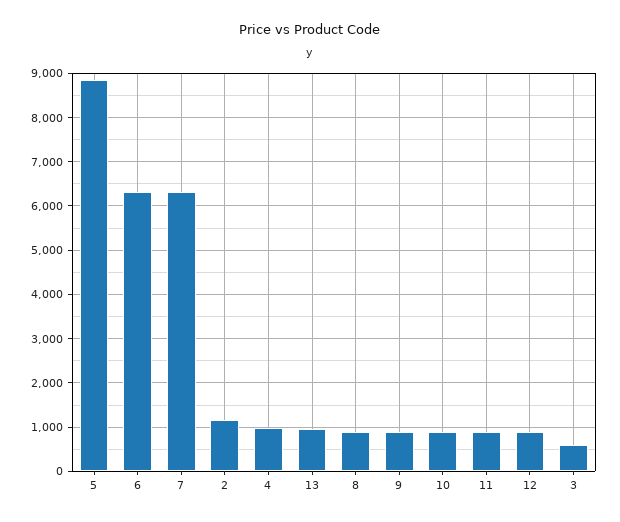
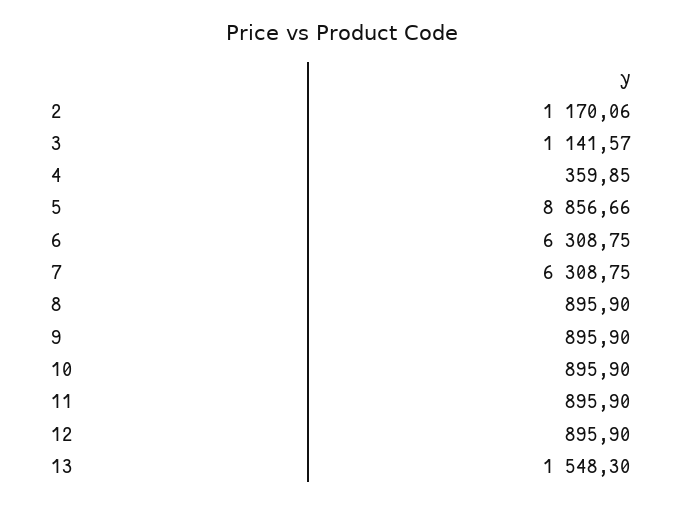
  {
    "5": 8856.66,
    "6": 6308.75,
    "7": 6308.75,
    "2": 1170.06,
-   "4": 1000,
+   "4": 359.85,
-   "13": 1000,
+   "13": 1548.3,
    "8": 895.9,
    "9": 895.9,
    "10": 895.9,
    "11": 895.9,
    "12": 895.9,
-   "3": 600
+   "3": 1141.57
  }

